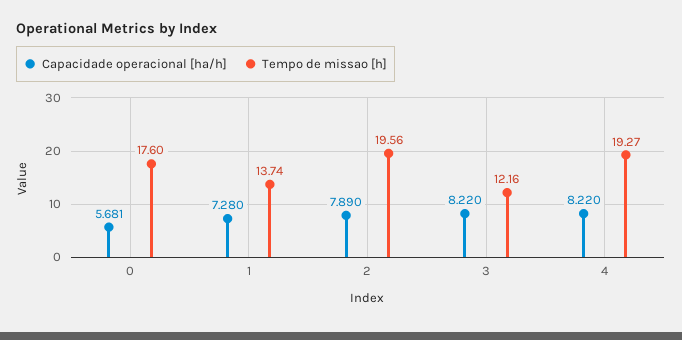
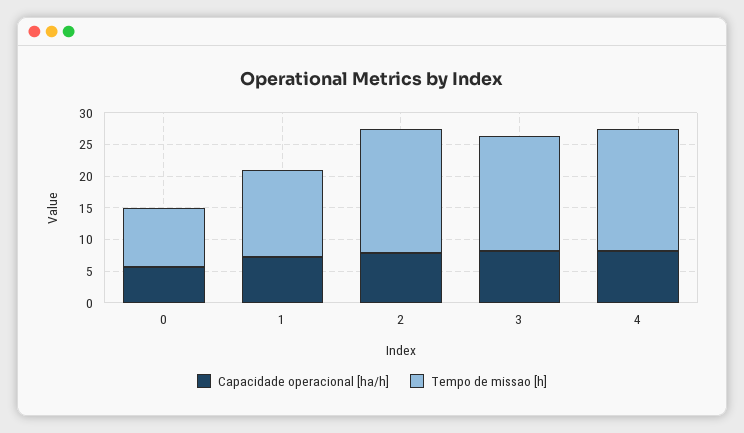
  {
    "Capacidade operacional [ha/h]": {
      "0": 5.681,
      "1": 7.28,
      "2": 7.89,
      "3": 8.22,
      "4": 8.22
    },
    "Tempo de missao [h]": {
-     "0": 17.6,
+     "0": 10,
      "1": 13.74,
      "2": 19.56,
-     "3": 12.16,
+     "3": 17.5,
      "4": 19.27
    }
  }

